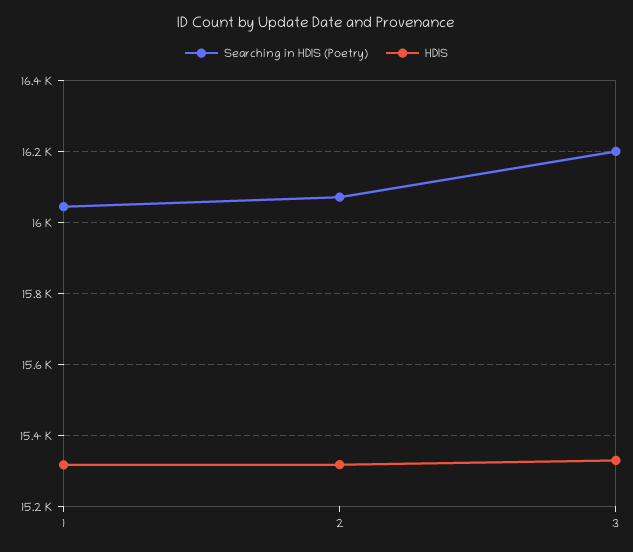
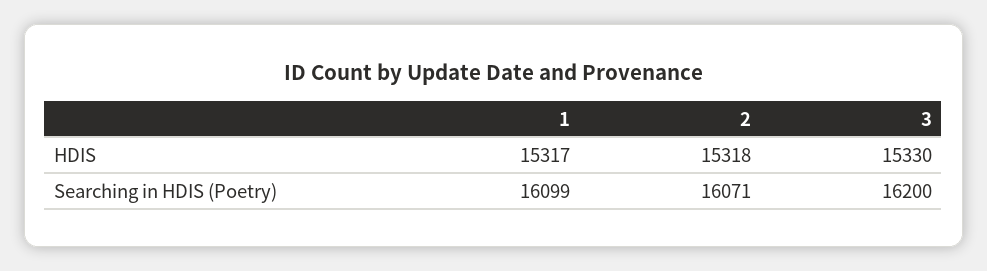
  {
    "Searching in HDIS (Poetry)": {
-     "1": 16040,
+     "1": 16099,
      "2": 16071,
      "3": 16200
    },
    "HDIS": {
      "1": 15317,
      "2": 15318,
      "3": 15330
    }
  }

